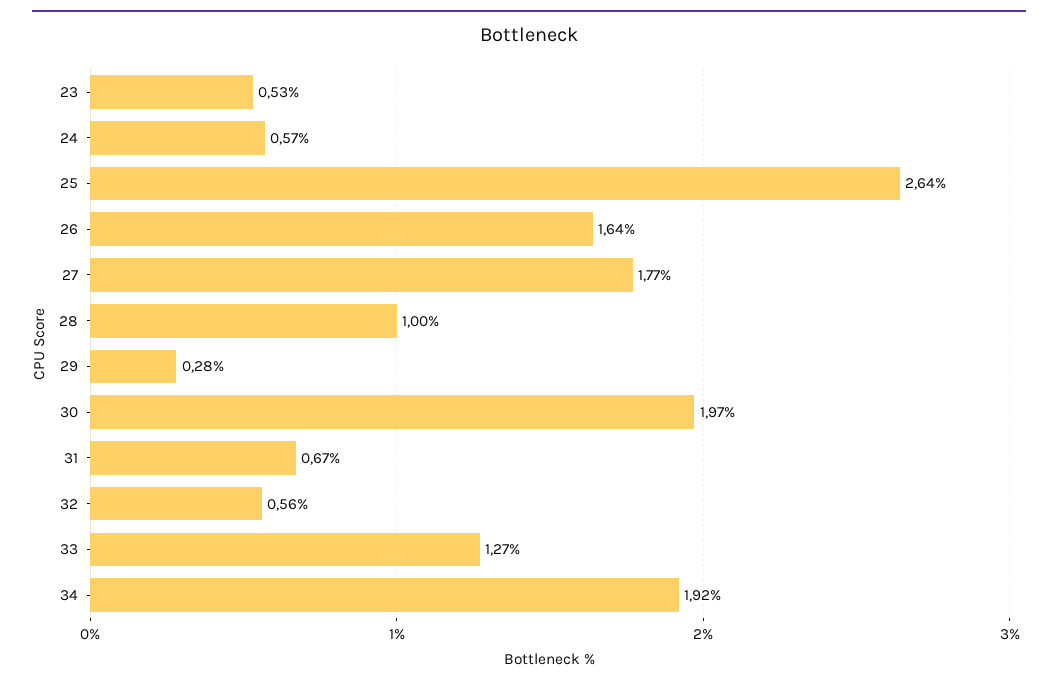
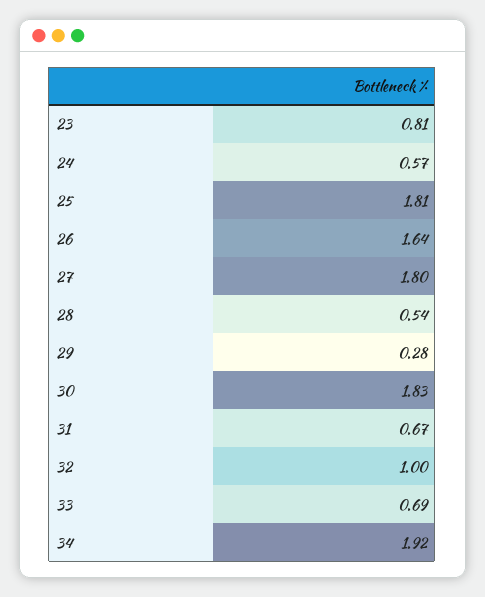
  {
-   "23": 0.53,
+   "23": 0.81,
    "24": 0.57,
-   "25": 2.64,
+   "25": 1.81,
    "26": 1.64,
-   "27": 1.77,
+   "27": 1.8,
-   "28": 1,
+   "28": 0.54,
    "29": 0.28,
-   "30": 1.97,
+   "30": 1.83,
    "31": 0.67,
-   "32": 0.56,
+   "32": 1,
-   "33": 1.27,
+   "33": 0.69,
    "34": 1.92
  }

